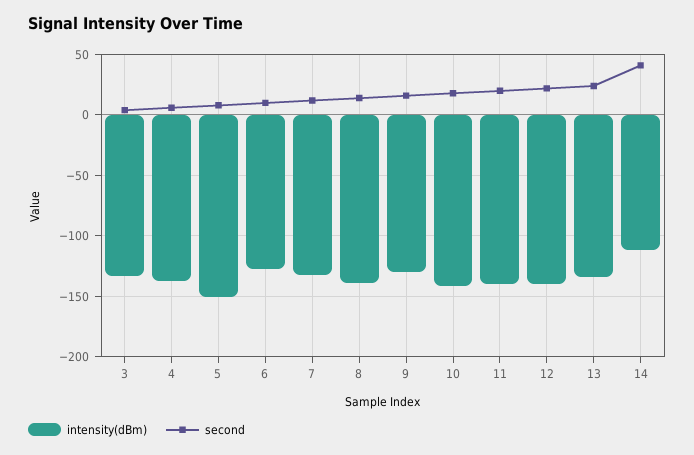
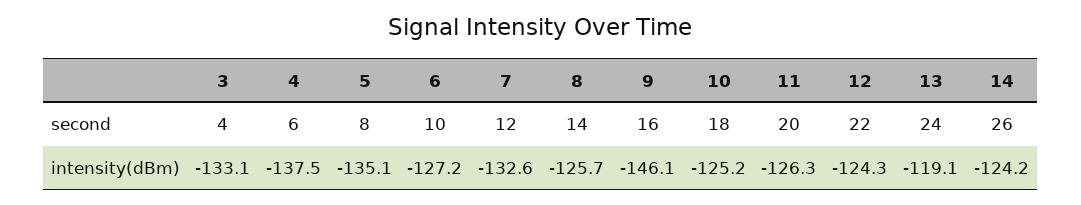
  {
    "intensity(dBm)": {
      "3": -133.1,
      "4": -137.5,
-     "5": -150,
+     "5": -135.1,
      "6": -127.2,
      "7": -132.6,
-     "8": -140,
+     "8": -125.7,
-     "9": -130,
+     "9": -146.1,
-     "10": -140,
+     "10": -125.2,
-     "11": -140,
+     "11": -126.3,
-     "12": -140,
+     "12": -124.3,
-     "13": -135,
+     "13": -119.1,
-     "14": -110
+     "14": -124.2
    },
    "second": {
      "3": 4,
      "4": 6,
      "5": 8,
      "6": 10,
      "7": 12,
      "8": 14,
      "9": 16,
      "10": 18,
      "11": 20,
      "12": 22,
      "13": 24,
-     "14": 40
+     "14": 26
    }
  }

